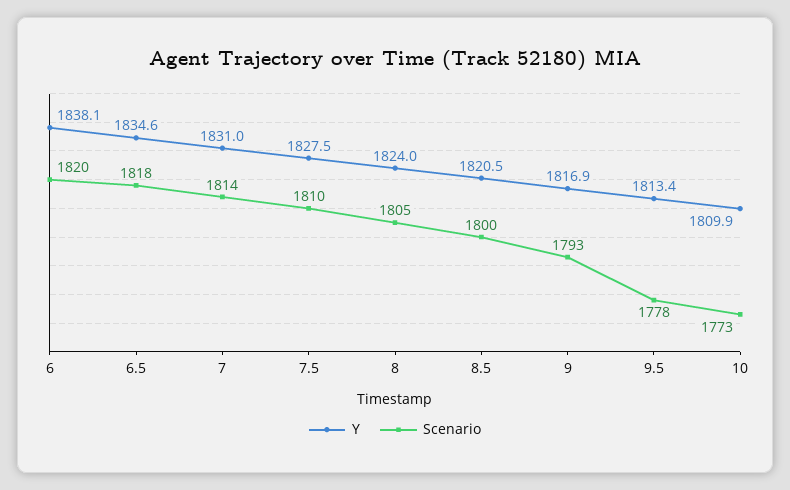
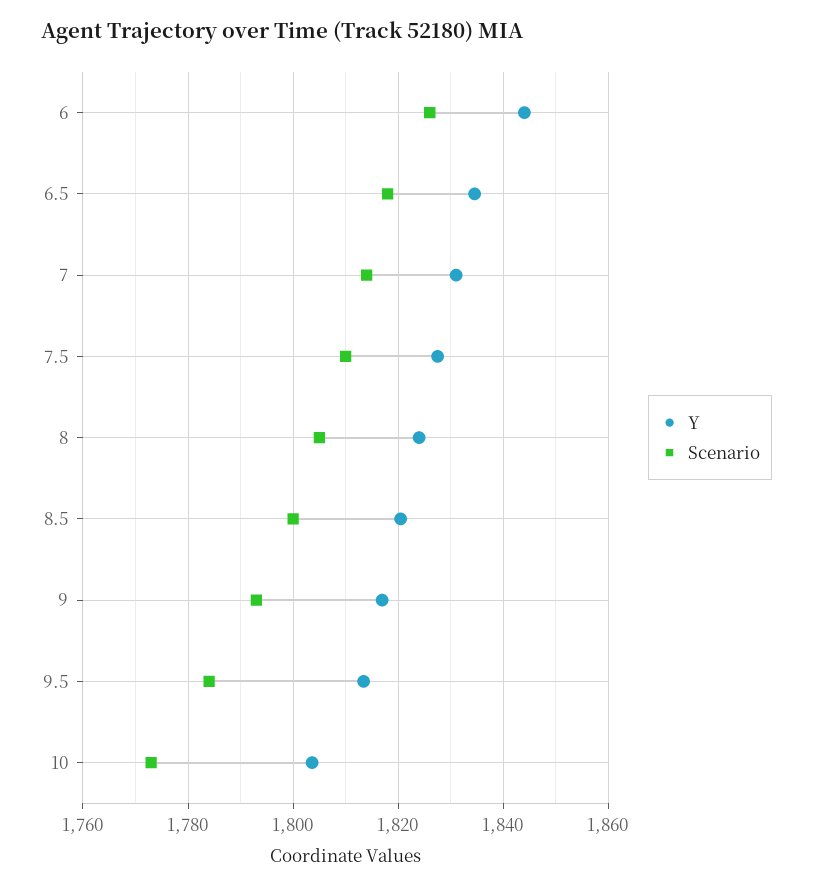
  {
    "Y": {
-     "6": 1838.1,
+     "6": 1844,
      "6.5": 1834.6,
      "7": 1831,
      "7.5": 1827.5,
      "8": 1824,
      "8.5": 1820.5,
      "9": 1816.9,
      "9.5": 1813.4,
-     "10": 1809.9
+     "10": 1804
    },
    "Scenario": {
-     "6": 1820,
+     "6": 1826,
      "6.5": 1818,
      "7": 1814,
      "7.5": 1810,
      "8": 1805,
      "8.5": 1800,
      "9": 1793,
-     "9.5": 1778,
+     "9.5": 1784,
      "10": 1773
    }
  }

